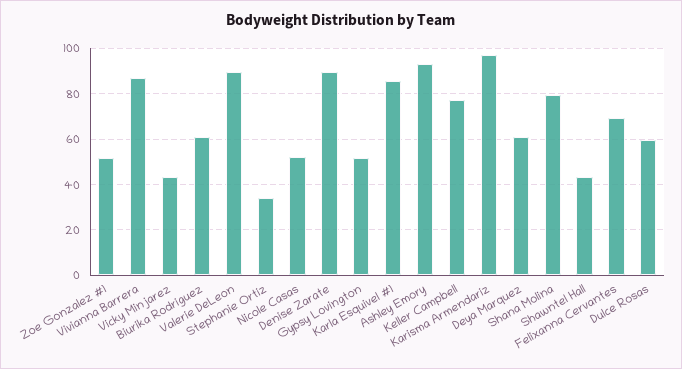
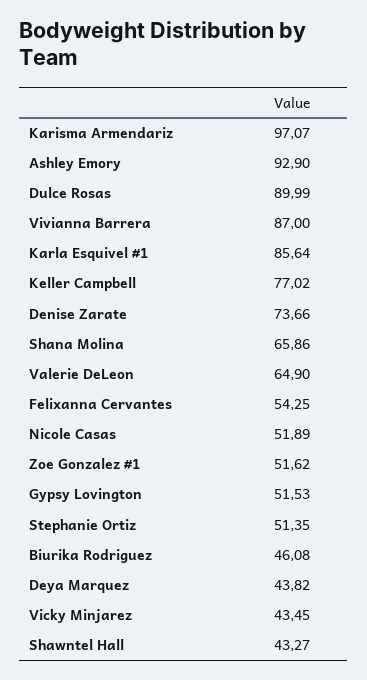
  {
    "Zoe Gonzalez #1": 51.62,
    "Vivianna Barrera": 87,
    "Vicky Minjarez": 43.45,
-   "Biurika Rodriguez": 60,
+   "Biurika Rodriguez": 46.08,
-   "Valerie DeLeon": 90,
+   "Valerie DeLeon": 64.9,
-   "Stephanie Ortiz": 35,
+   "Stephanie Ortiz": 51.35,
    "Nicole Casas": 51.89,
-   "Denise Zarate": 90,
+   "Denise Zarate": 73.66,
    "Gypsy Lovington": 51.53,
    "Karla Esquivel #1": 85.64,
    "Ashley Emory": 92.9,
    "Keller Campbell": 77.02,
    "Karisma Armendariz": 97.07,
-   "Deya Marquez": 60,
+   "Deya Marquez": 43.82,
-   "Shana Molina": 80,
+   "Shana Molina": 65.86,
    "Shawntel Hall": 43.27,
-   "Felixanna Cervantes": 70,
+   "Felixanna Cervantes": 54.25,
-   "Dulce Rosas": 60
+   "Dulce Rosas": 89.99
  }

